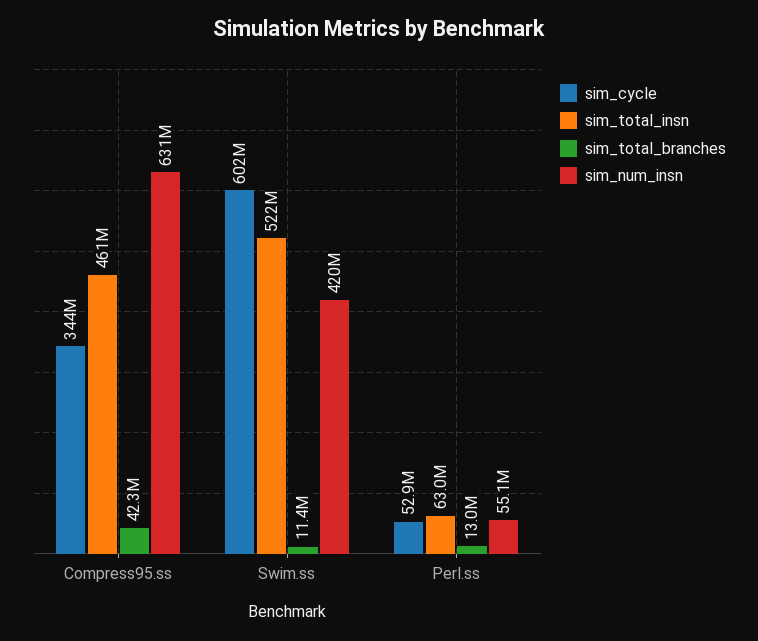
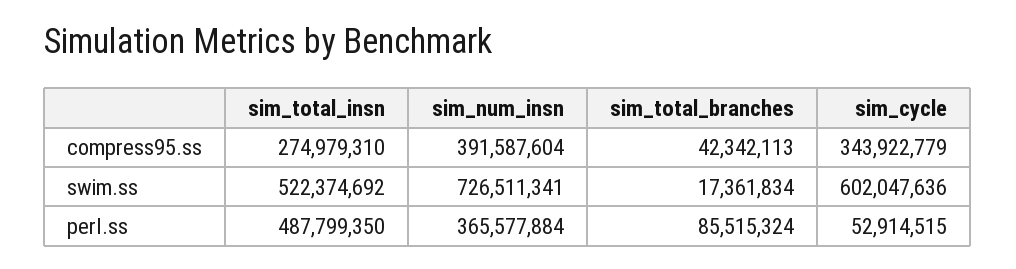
  {
    "sim_cycle": {
      "Compress95.ss": 343922779,
      "Swim.ss": 602047636,
      "Perl.ss": 52914515
    },
    "sim_total_insn": {
-     "Compress95.ss": 461000000,
+     "Compress95.ss": 274979310,
      "Swim.ss": 522374692,
-     "Perl.ss": 63000000
+     "Perl.ss": 487799350
    },
    "sim_total_branches": {
      "Compress95.ss": 42342113,
-     "Swim.ss": 11400000,
+     "Swim.ss": 17361834,
-     "Perl.ss": 13000000
+     "Perl.ss": 85515324
    },
    "sim_num_insn": {
-     "Compress95.ss": 631000000,
+     "Compress95.ss": 391587604,
-     "Swim.ss": 420000000,
+     "Swim.ss": 726511341,
-     "Perl.ss": 55100000
+     "Perl.ss": 365577884
    }
  }

